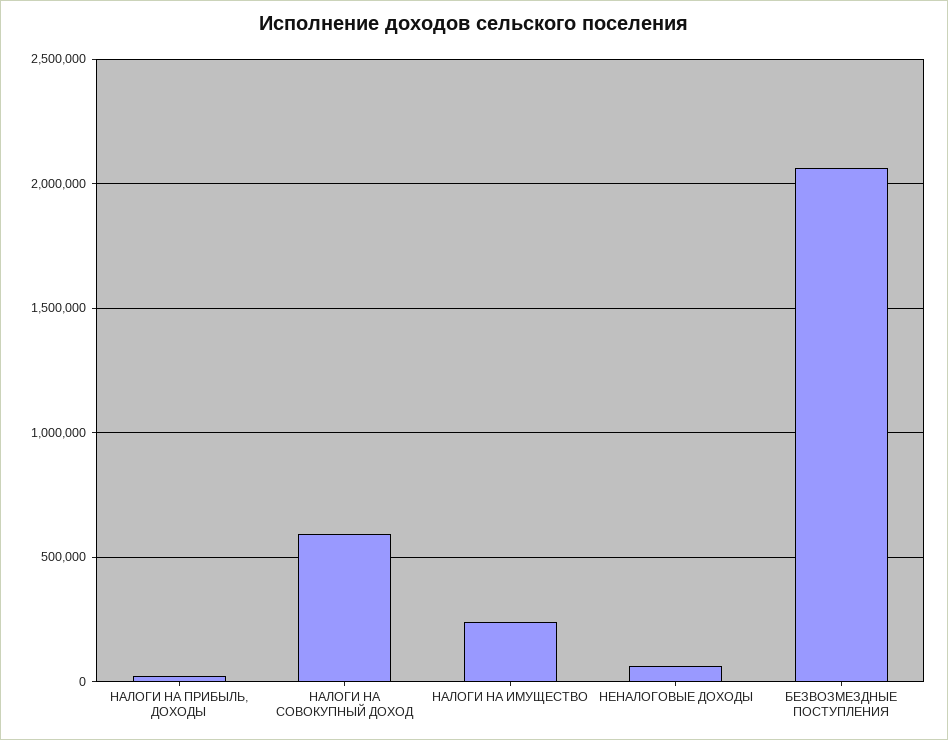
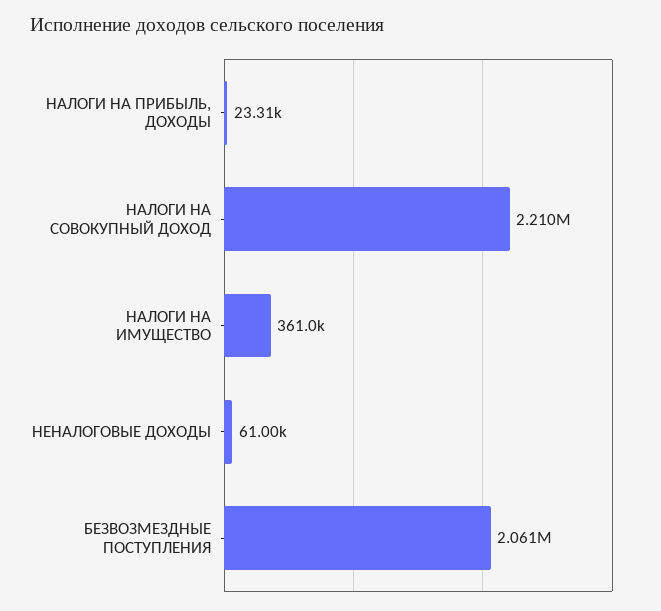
  {
    "НАЛОГИ НА ПРИБЫЛЬ, ДОХОДЫ": 23310,
-   "НАЛОГИ НА СОВОКУПНЫЙ ДОХОД": 600000,
+   "НАЛОГИ НА СОВОКУПНЫЙ ДОХОД": 2210000,
-   "НАЛОГИ НА ИМУЩЕСТВО": 250000,
+   "НАЛОГИ НА ИМУЩЕСТВО": 361000,
    "НЕНАЛОГОВЫЕ ДОХОДЫ": 61000,
    "БЕЗВОЗМЕЗДНЫЕ ПОСТУПЛЕНИЯ": 2061000
  }

